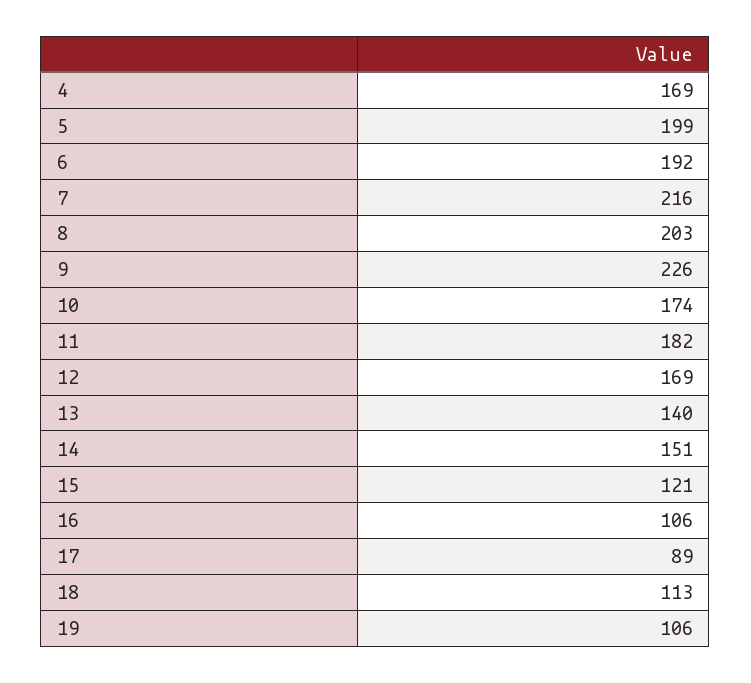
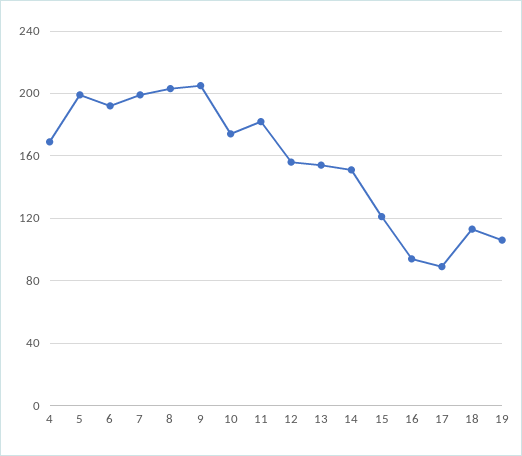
  {
    "4": 169,
    "5": 199,
    "6": 192,
-   "7": 216,
+   "7": 200,
    "8": 203,
-   "9": 226,
+   "9": 205,
    "10": 174,
    "11": 182,
-   "12": 169,
+   "12": 155,
-   "13": 140,
+   "13": 155,
    "14": 151,
    "15": 121,
-   "16": 106,
+   "16": 95,
    "17": 89,
    "18": 113,
    "19": 106
  }

